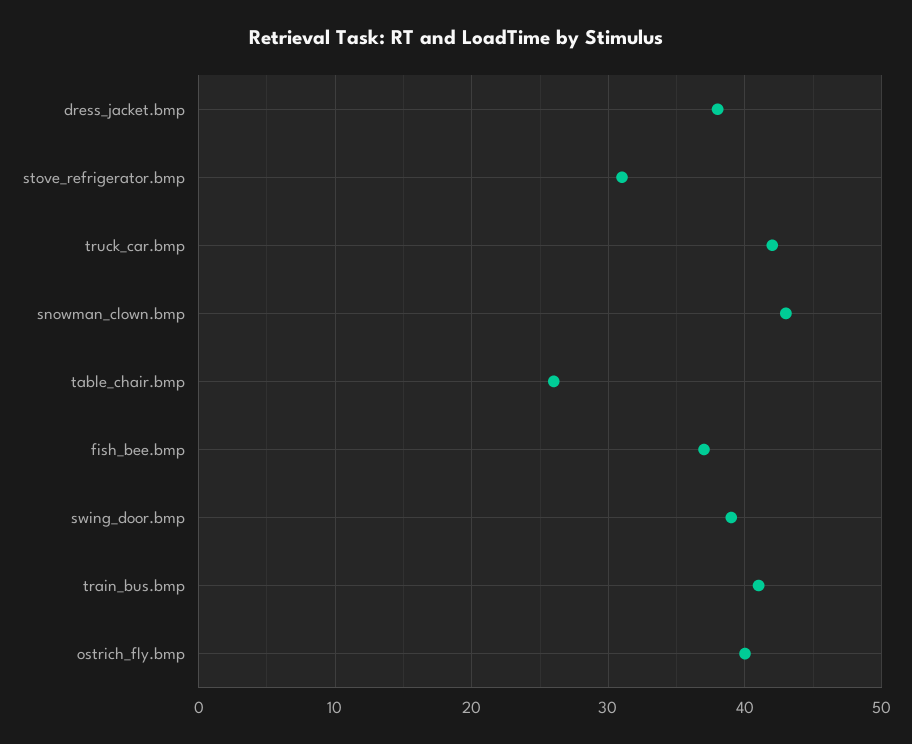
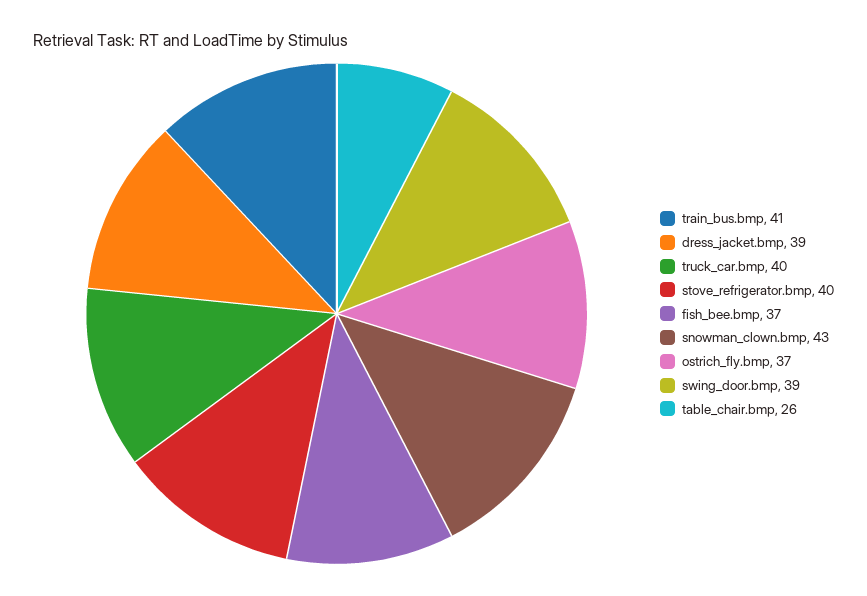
  {
-   "dress_jacket.bmp": 38,
+   "dress_jacket.bmp": 39,
-   "stove_refrigerator.bmp": 31,
+   "stove_refrigerator.bmp": 40,
-   "truck_car.bmp": 42,
+   "truck_car.bmp": 40,
    "snowman_clown.bmp": 43,
    "table_chair.bmp": 26,
    "fish_bee.bmp": 37,
    "swing_door.bmp": 39,
    "train_bus.bmp": 41,
-   "ostrich_fly.bmp": 40
+   "ostrich_fly.bmp": 37
  }

